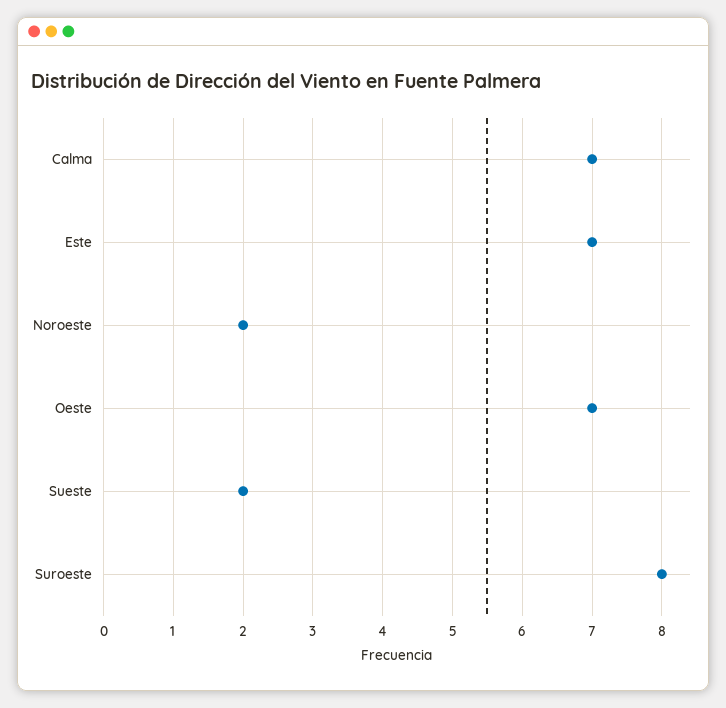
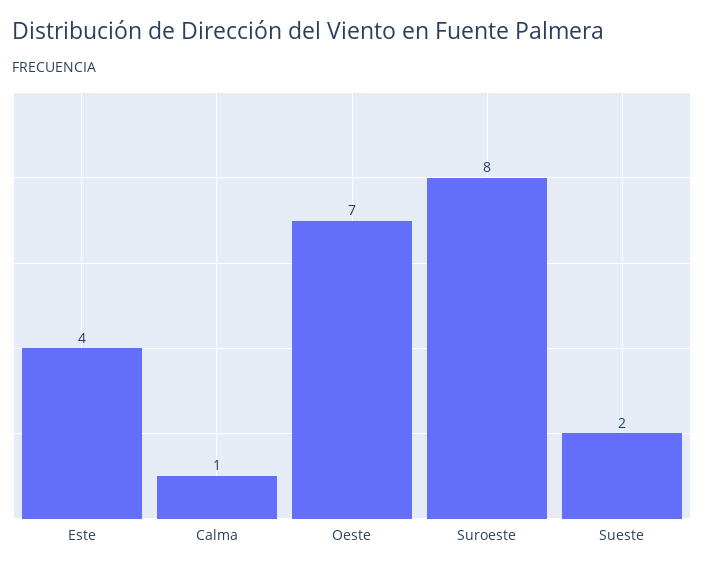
  {
-   "Calma": 7,
+   "Calma": 1,
-   "Este": 7,
+   "Este": 4,
-   "Noroeste": 2,
    "Oeste": 7,
    "Sueste": 2,
    "Suroeste": 8
  }

